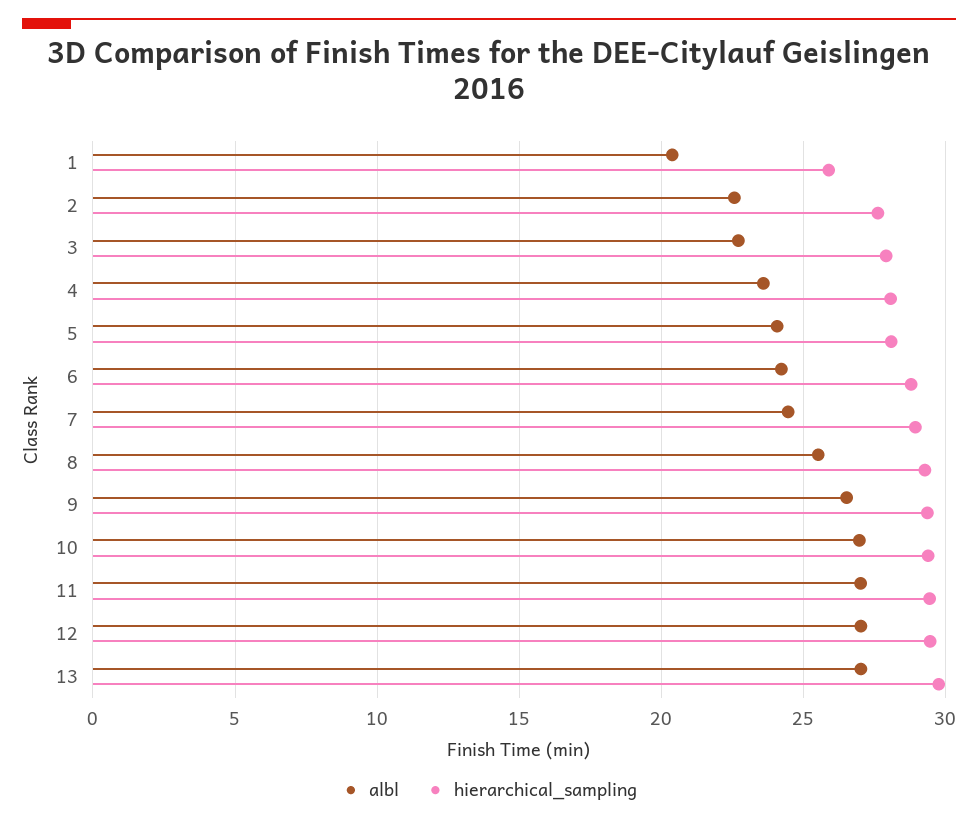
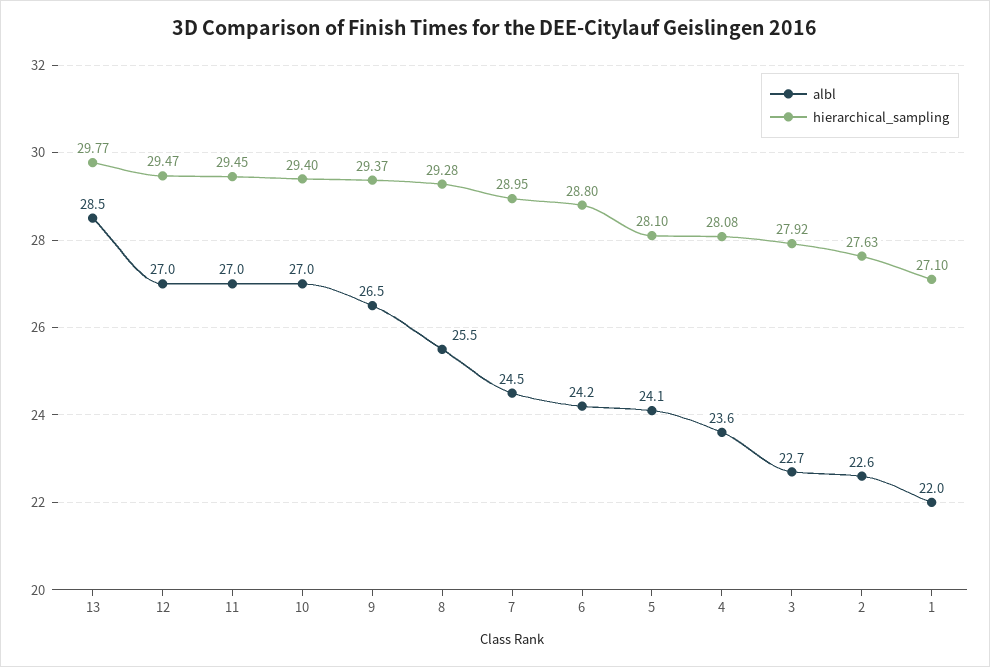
  {
    "albl": {
-     "1": 20.5,
+     "1": 22,
      "2": 22.6,
      "3": 22.7,
      "4": 23.6,
      "5": 24.1,
      "6": 24.2,
      "7": 24.5,
      "8": 25.5,
      "9": 26.5,
      "10": 27,
      "11": 27,
      "12": 27,
-     "13": 27
+     "13": 28.5
    },
    "hierarchical_sampling": {
-     "1": 26,
+     "1": 27.1,
      "2": 27.63,
      "3": 27.92,
      "4": 28.08,
      "5": 28.1,
      "6": 28.8,
      "7": 28.95,
      "8": 29.28,
      "9": 29.37,
      "10": 29.4,
      "11": 29.45,
      "12": 29.47,
      "13": 29.77
    }
  }

